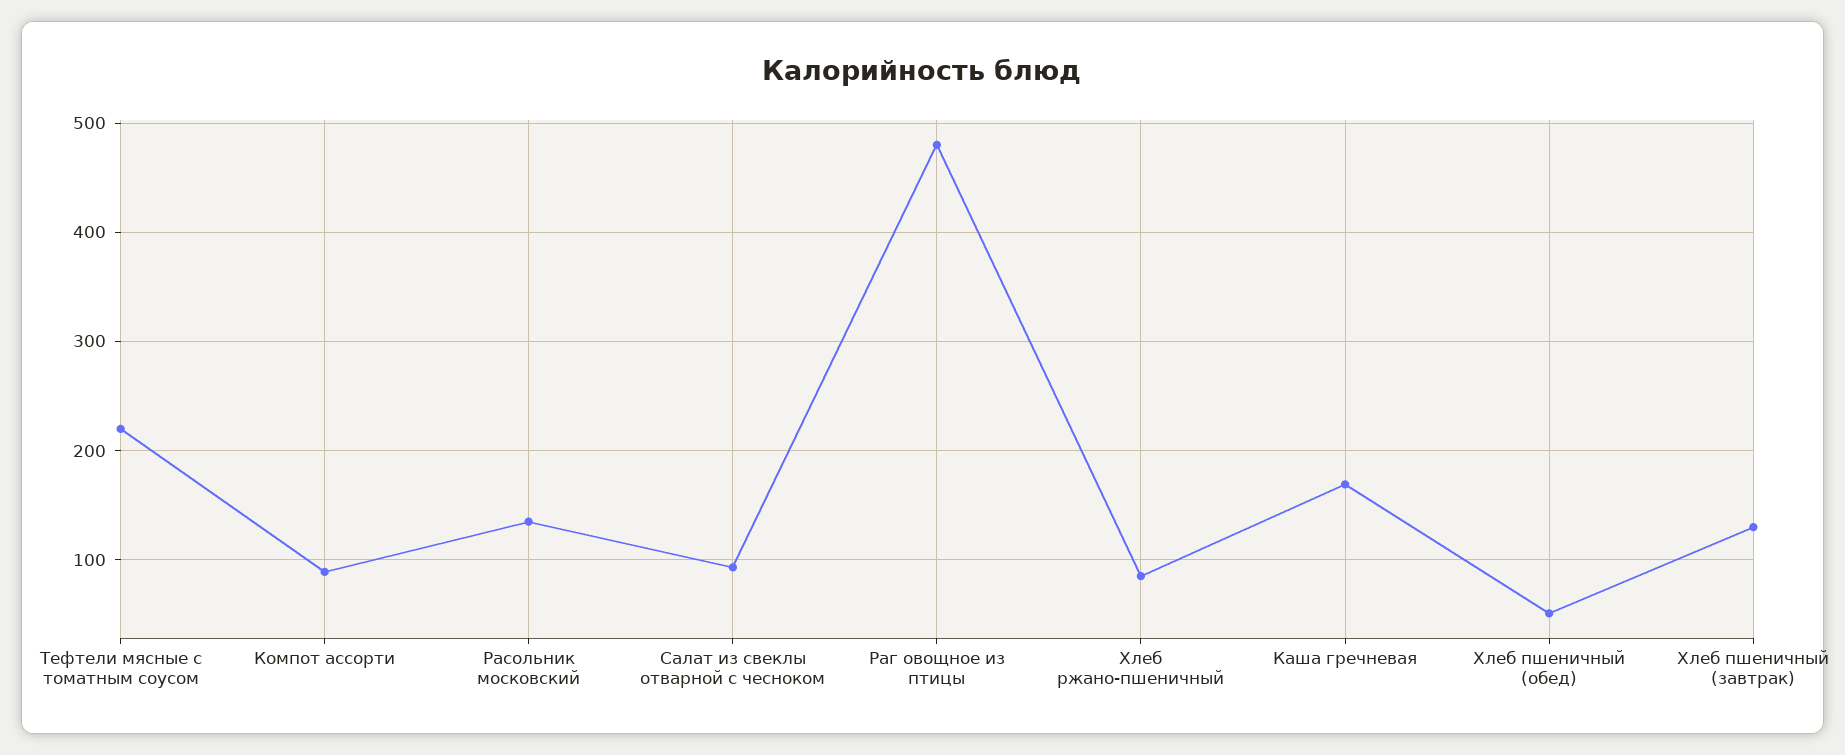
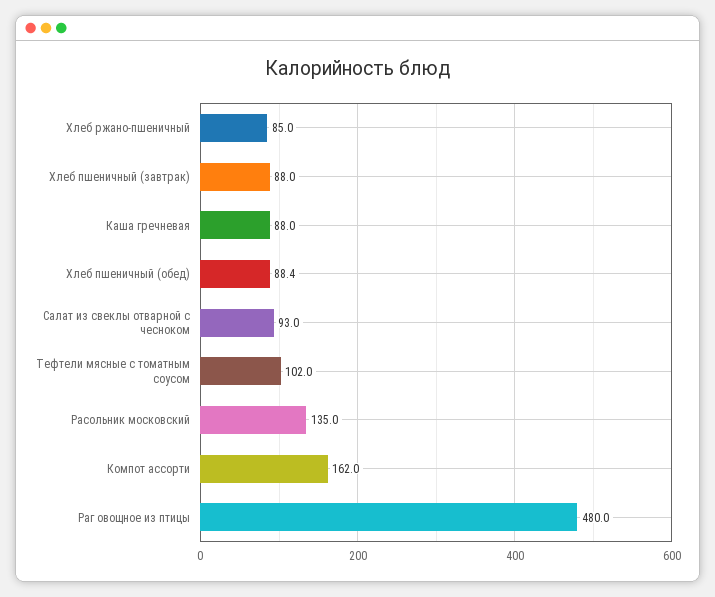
  {
-   "Тефтели мясные с томатным соусом": 220,
+   "Тефтели мясные с томатным соусом": 102,
-   "Компот ассорти": 90,
+   "Компот ассорти": 162,
    "Расольник московский": 135,
    "Салат из свеклы отварной с чесноком": 93,
    "Раг овощное из птицы": 480,
    "Хлеб ржано-пшеничный": 85,
-   "Каша гречневая": 170,
+   "Каша гречневая": 88,
-   "Хлеб пшеничный (обед)": 50,
+   "Хлеб пшеничный (обед)": 88.4,
-   "Хлеб пшеничный (завтрак)": 130
+   "Хлеб пшеничный (завтрак)": 88
  }

